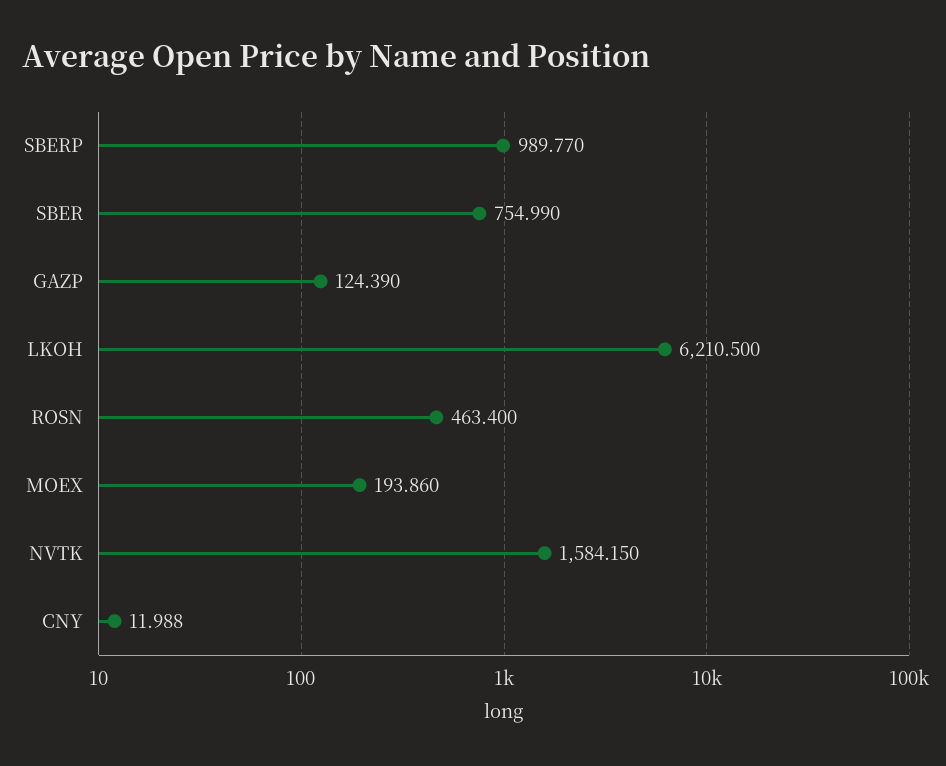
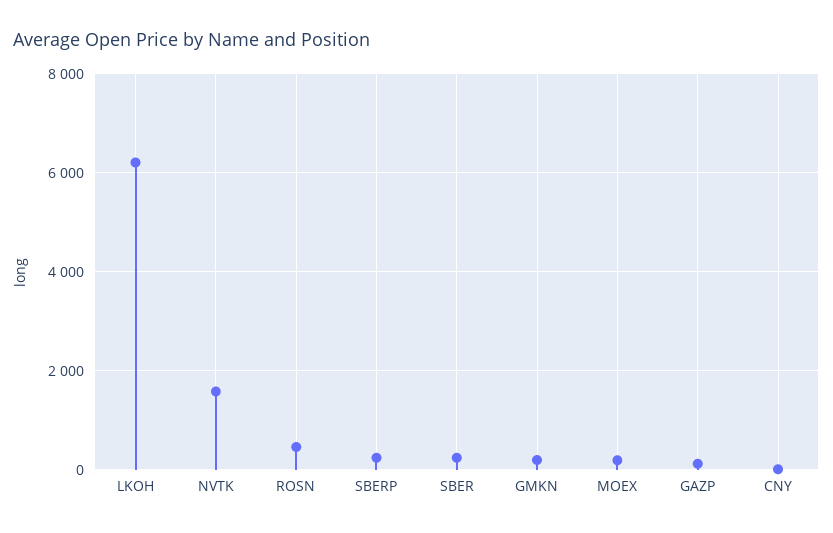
  {
-   "SBERP": 989.77,
+   "SBERP": 200,
-   "SBER": 754.99,
+   "SBER": 200,
    "GAZP": 124.39,
    "LKOH": 6210.5,
    "ROSN": 463.4,
    "MOEX": 193.86,
    "NVTK": 1584.15,
-   "CNY": 11.988
+   "CNY": 11.988,
+   "GMKN": 200
  }

